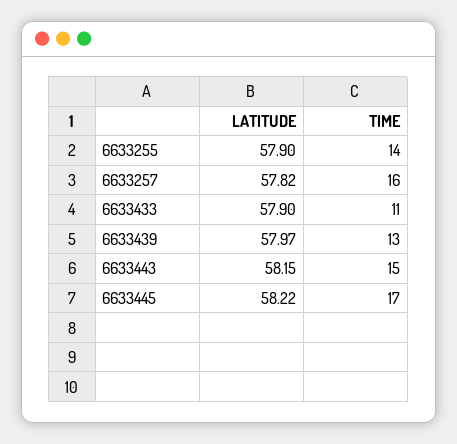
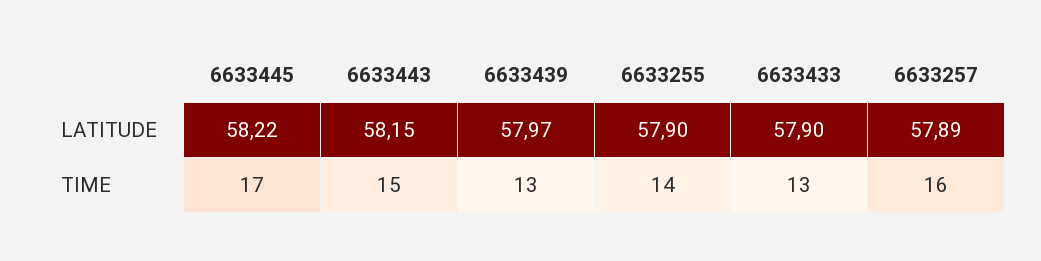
  {
    "LATITUDE": {
      "6633255": 57.9,
-     "6633257": 57.82,
+     "6633257": 57.89,
      "6633433": 57.9,
      "6633439": 57.97,
      "6633443": 58.15,
      "6633445": 58.22
    },
    "TIME": {
      "6633255": 14,
      "6633257": 16,
-     "6633433": 11,
+     "6633433": 13,
      "6633439": 13,
      "6633443": 15,
      "6633445": 17
    }
  }

